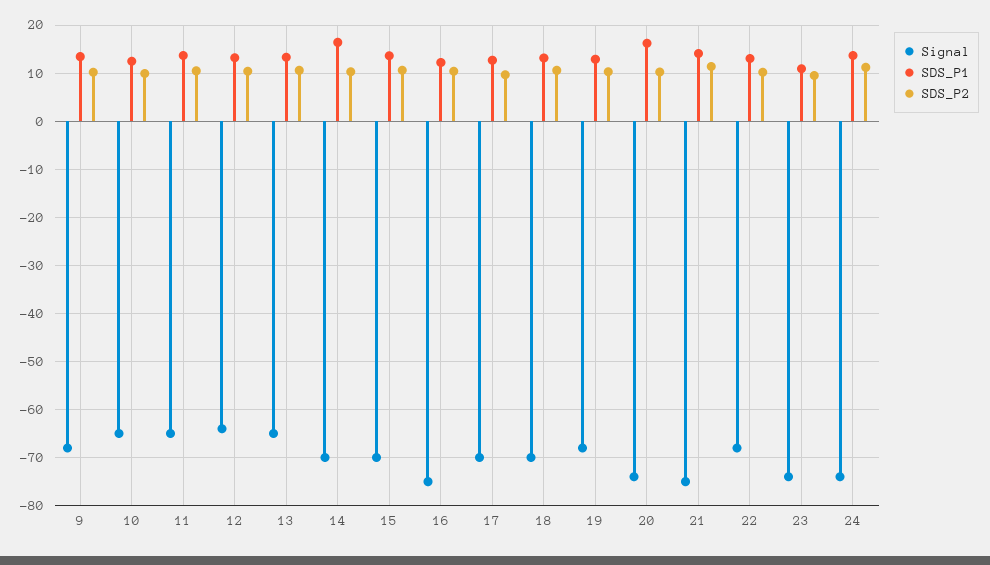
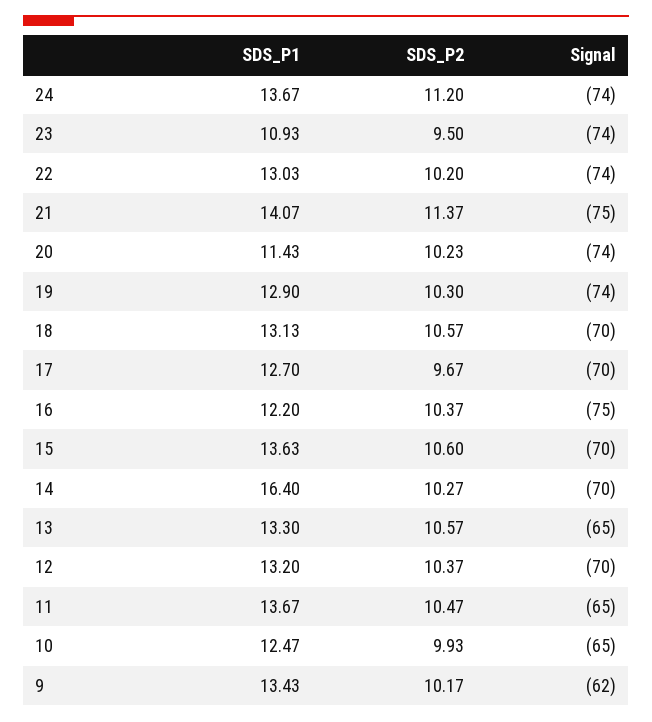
  {
    "Signal": {
-     "9": -68,
+     "9": -62,
      "10": -65,
      "11": -65,
-     "12": -64,
+     "12": -70,
      "13": -65,
      "14": -70,
      "15": -70,
      "16": -75,
      "17": -70,
      "18": -70,
-     "19": -68,
+     "19": -74,
      "20": -74,
      "21": -75,
-     "22": -68,
+     "22": -74,
      "23": -74,
      "24": -74
    },
    "SDS_P1": {
      "9": 13.43,
      "10": 12.47,
      "11": 13.67,
      "12": 13.2,
      "13": 13.3,
      "14": 16.4,
      "15": 13.63,
      "16": 12.2,
      "17": 12.7,
      "18": 13.13,
      "19": 12.9,
-     "20": 16,
+     "20": 11.43,
      "21": 14.07,
      "22": 13.03,
      "23": 10.93,
      "24": 13.67
    },
    "SDS_P2": {
      "9": 10.17,
      "10": 9.93,
      "11": 10.47,
      "12": 10.37,
      "13": 10.57,
      "14": 10.27,
      "15": 10.6,
      "16": 10.37,
      "17": 9.67,
      "18": 10.57,
      "19": 10.3,
      "20": 10.23,
      "21": 11.37,
      "22": 10.2,
      "23": 9.5,
      "24": 11.2
    }
  }

